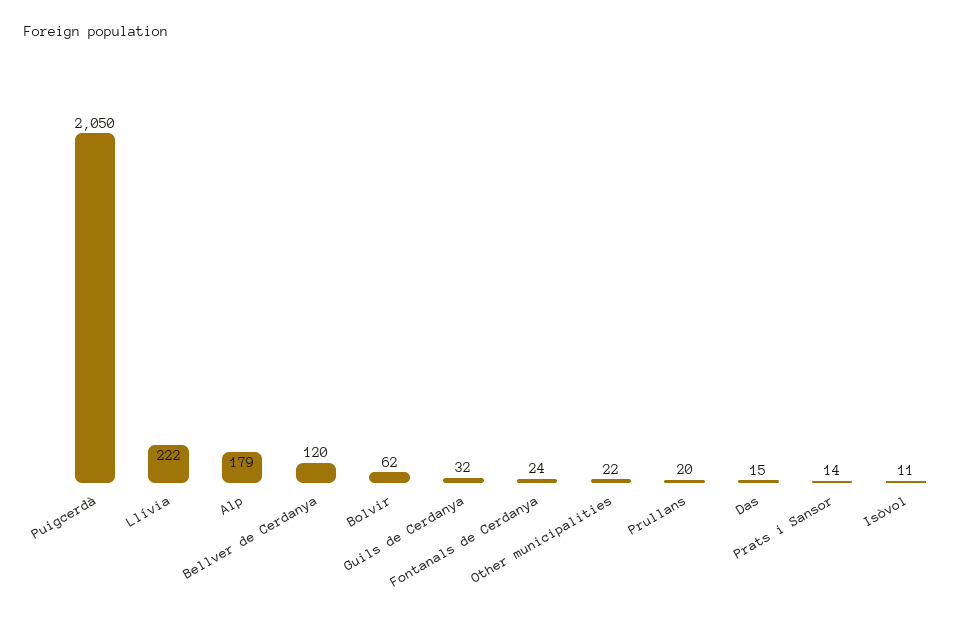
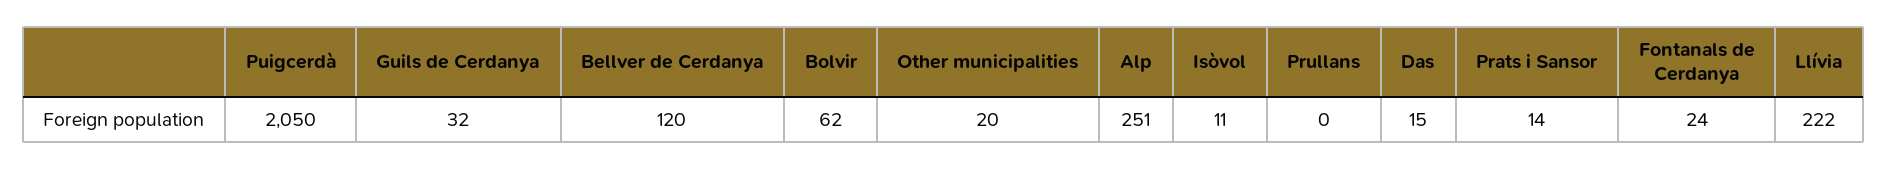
  {
    "Puigcerdà": 2050,
    "Llívia": 222,
-   "Alp": 179,
+   "Alp": 251,
    "Bellver de Cerdanya": 120,
    "Bolvir": 62,
    "Guils de Cerdanya": 32,
    "Fontanals de Cerdanya": 24,
-   "Other municipalities": 22,
+   "Other municipalities": 20,
-   "Prullans": 20,
+   "Prullans": 0,
    "Das": 15,
    "Prats i Sansor": 14,
    "Isòvol": 11
  }

